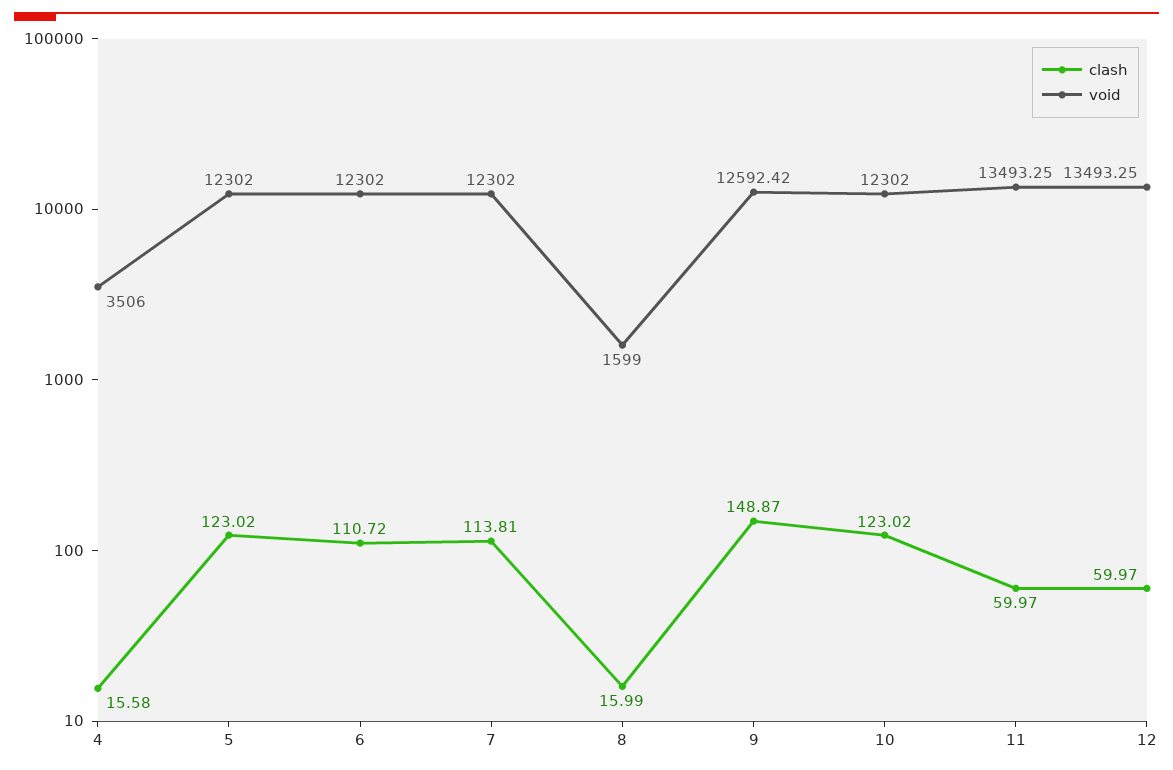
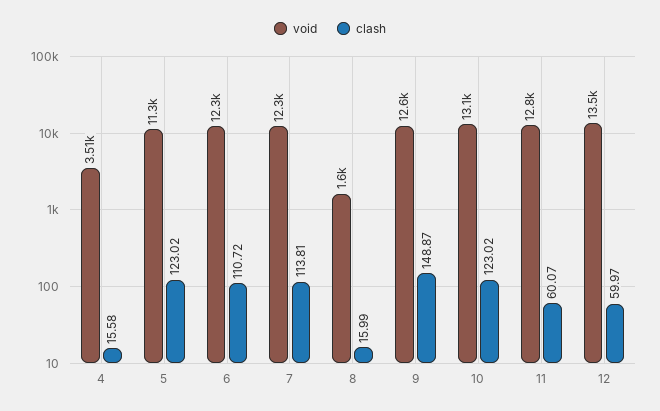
  {
    "clash": {
      "4": 15.58,
      "5": 123.02,
      "6": 110.72,
      "7": 113.81,
      "8": 15.99,
      "9": 148.87,
      "10": 123.02,
-     "11": 59.97,
+     "11": 60.07,
      "12": 59.97
    },
    "void": {
      "4": 3506,
-     "5": 12302,
+     "5": 11300,
      "6": 12302,
      "7": 12302,
      "8": 1599,
      "9": 12592.42,
-     "10": 12302,
+     "10": 13100,
-     "11": 13493.25,
+     "11": 12800,
      "12": 13493.25
    }
  }

